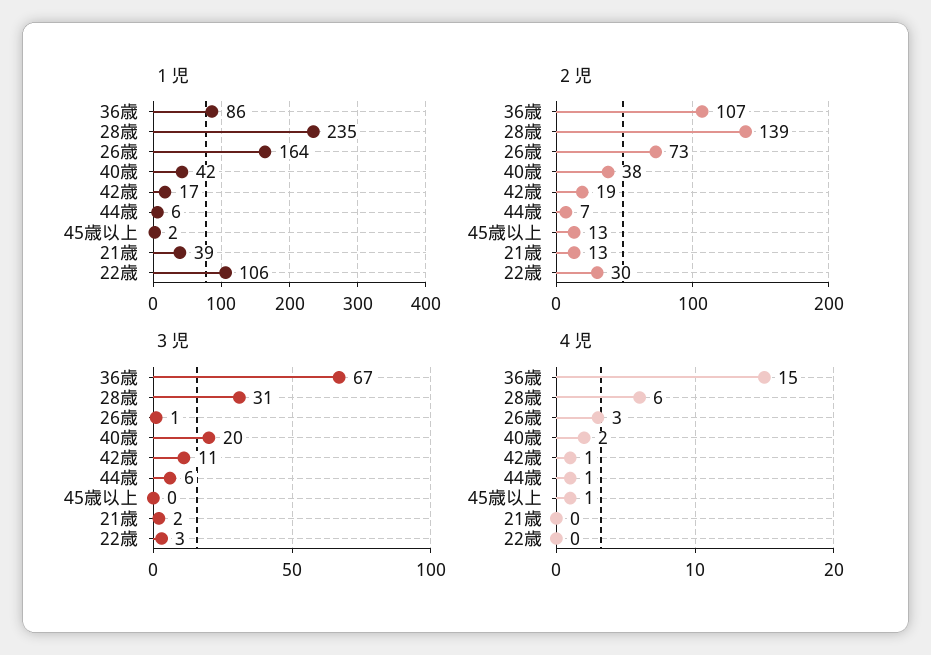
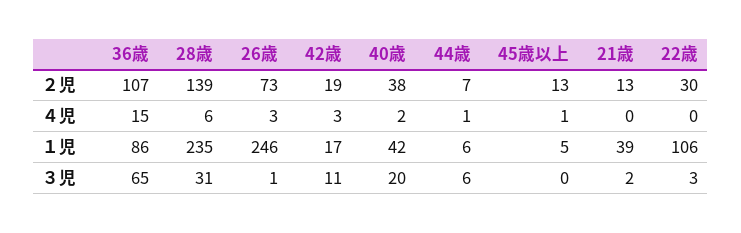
  {
    "１児": {
      "36歳": 86,
      "28歳": 235,
-     "26歳": 164,
+     "26歳": 246,
      "40歳": 42,
      "42歳": 17,
      "44歳": 6,
-     "45歳以上": 2,
+     "45歳以上": 5,
      "21歳": 39,
      "22歳": 106
    },
    "２児": {
      "36歳": 107,
      "28歳": 139,
      "26歳": 73,
      "40歳": 38,
      "42歳": 19,
      "44歳": 7,
      "45歳以上": 13,
      "21歳": 13,
      "22歳": 30
    },
    "３児": {
-     "36歳": 67,
+     "36歳": 65,
      "28歳": 31,
      "26歳": 1,
      "40歳": 20,
      "42歳": 11,
      "44歳": 6,
      "45歳以上": 0,
      "21歳": 2,
      "22歳": 3
    },
    "４児": {
      "36歳": 15,
      "28歳": 6,
      "26歳": 3,
      "40歳": 2,
-     "42歳": 1,
+     "42歳": 3,
      "44歳": 1,
      "45歳以上": 1,
      "21歳": 0,
      "22歳": 0
    }
  }

